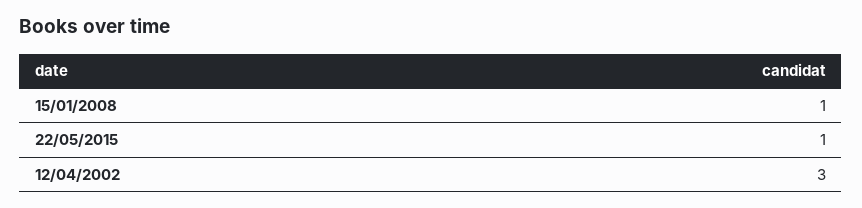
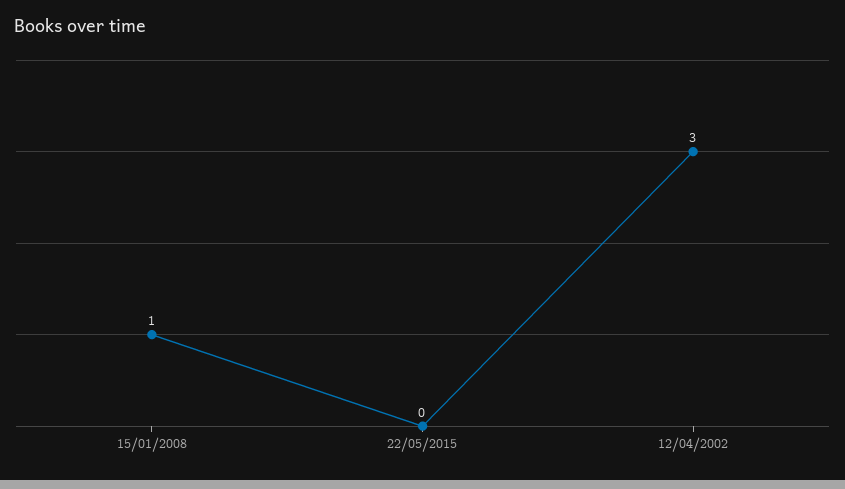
  {
    "15/01/2008": 1,
-   "22/05/2015": 1,
+   "22/05/2015": 0,
    "12/04/2002": 3
  }

